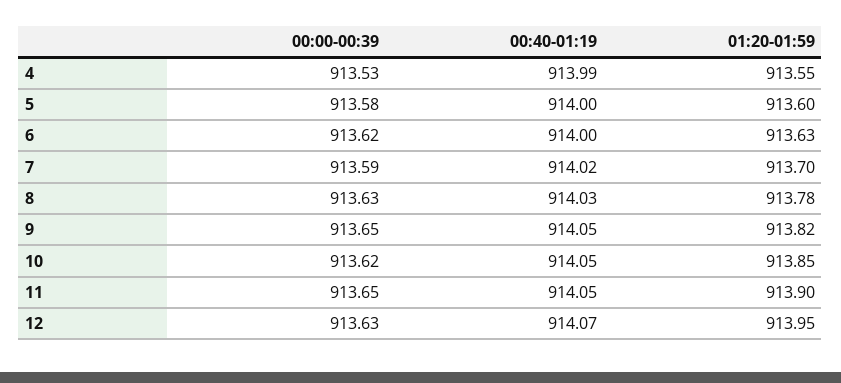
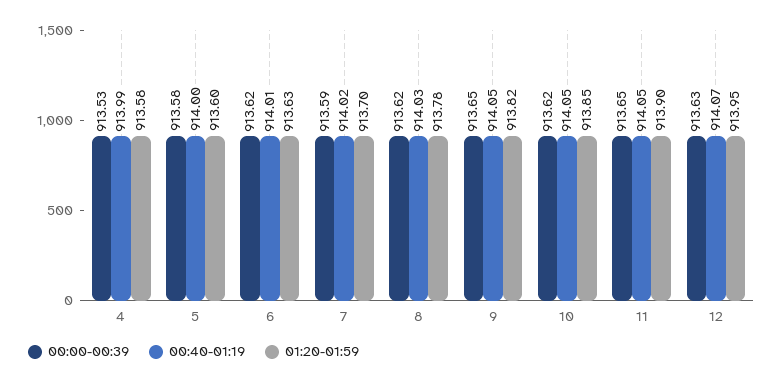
  {
    "00:00-00:39": {
      "4": 913.53,
      "5": 913.58,
      "6": 913.62,
      "7": 913.59,
-     "8": 913.63,
+     "8": 913.62,
      "9": 913.65,
      "10": 913.62,
      "11": 913.65,
      "12": 913.63
    },
    "00:40-01:19": {
      "4": 913.99,
      "5": 914,
-     "6": 914,
+     "6": 914.01,
      "7": 914.02,
      "8": 914.03,
      "9": 914.05,
      "10": 914.05,
      "11": 914.05,
      "12": 914.07
    },
    "01:20-01:59": {
-     "4": 913.55,
+     "4": 913.58,
      "5": 913.6,
      "6": 913.63,
      "7": 913.7,
      "8": 913.78,
      "9": 913.82,
      "10": 913.85,
      "11": 913.9,
      "12": 913.95
    }
  }

